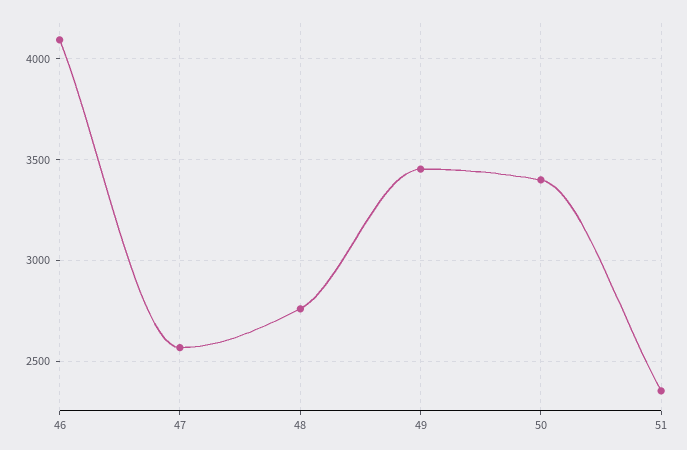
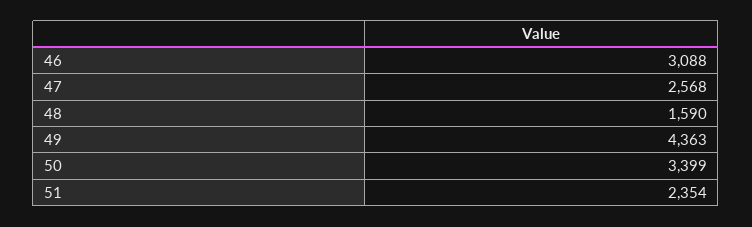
  {
-   "46": 4100,
+   "46": 3088,
    "47": 2568,
-   "48": 2750,
+   "48": 1590,
-   "49": 3450,
+   "49": 4363,
    "50": 3399,
    "51": 2354
  }

